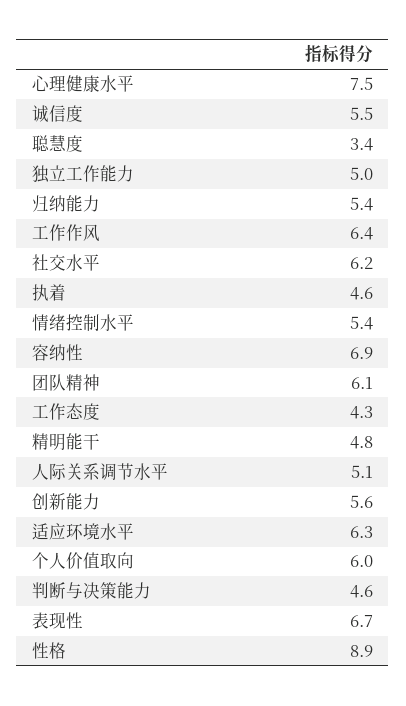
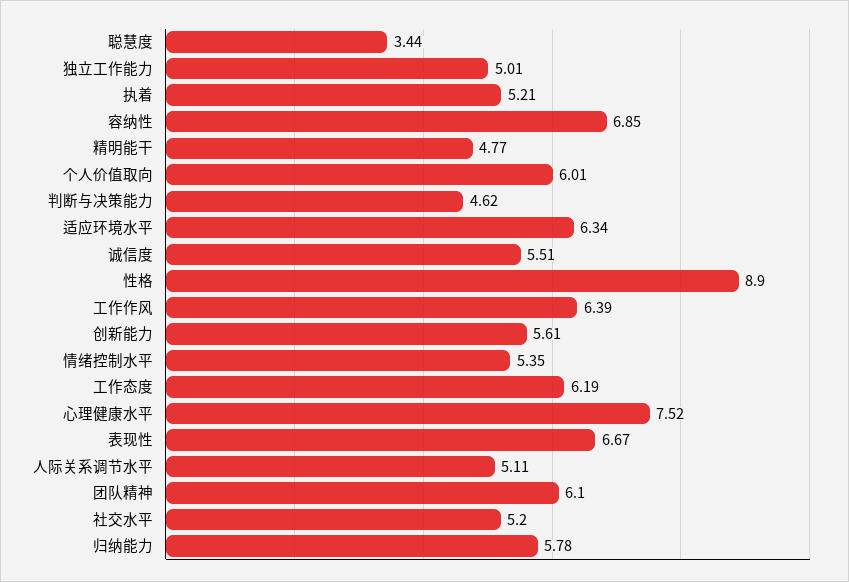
  {
    "心理健康水平": 7.52,
    "诚信度": 5.51,
    "聪慧度": 3.44,
    "独立工作能力": 5.01,
-   "归纳能力": 5.4,
+   "归纳能力": 5.78,
    "工作作风": 6.39,
-   "社交水平": 6.2,
+   "社交水平": 5.2,
-   "执着": 4.6,
+   "执着": 5.21,
    "情绪控制水平": 5.35,
    "容纳性": 6.85,
    "团队精神": 6.1,
-   "工作态度": 4.3,
+   "工作态度": 6.19,
    "精明能干": 4.77,
    "人际关系调节水平": 5.11,
    "创新能力": 5.61,
    "适应环境水平": 6.34,
    "个人价值取向": 6.01,
    "判断与决策能力": 4.62,
    "表现性": 6.67,
    "性格": 8.9
  }

